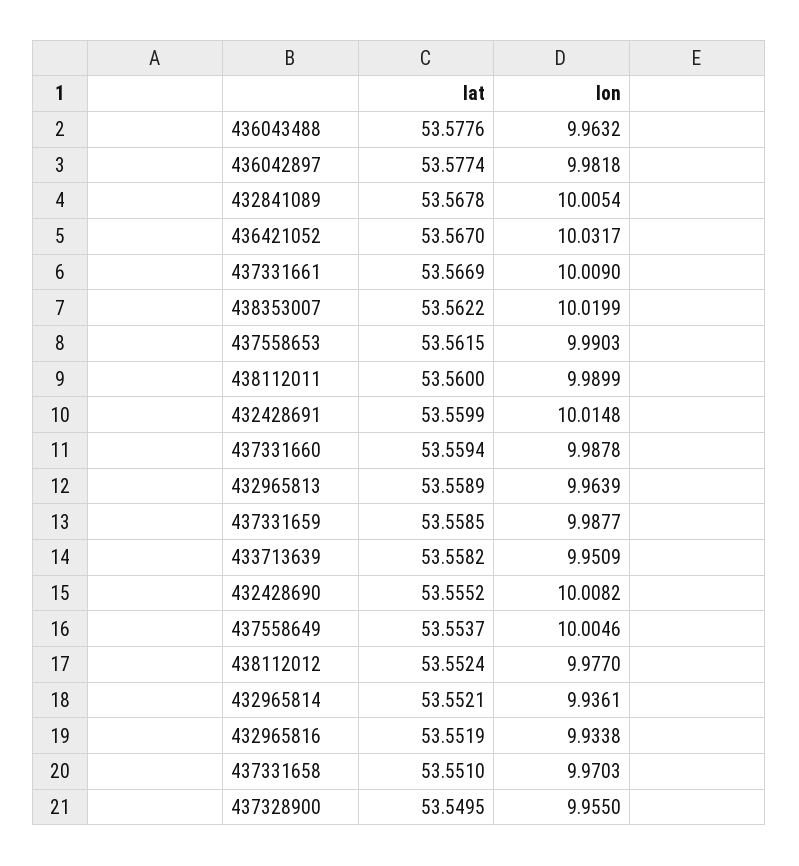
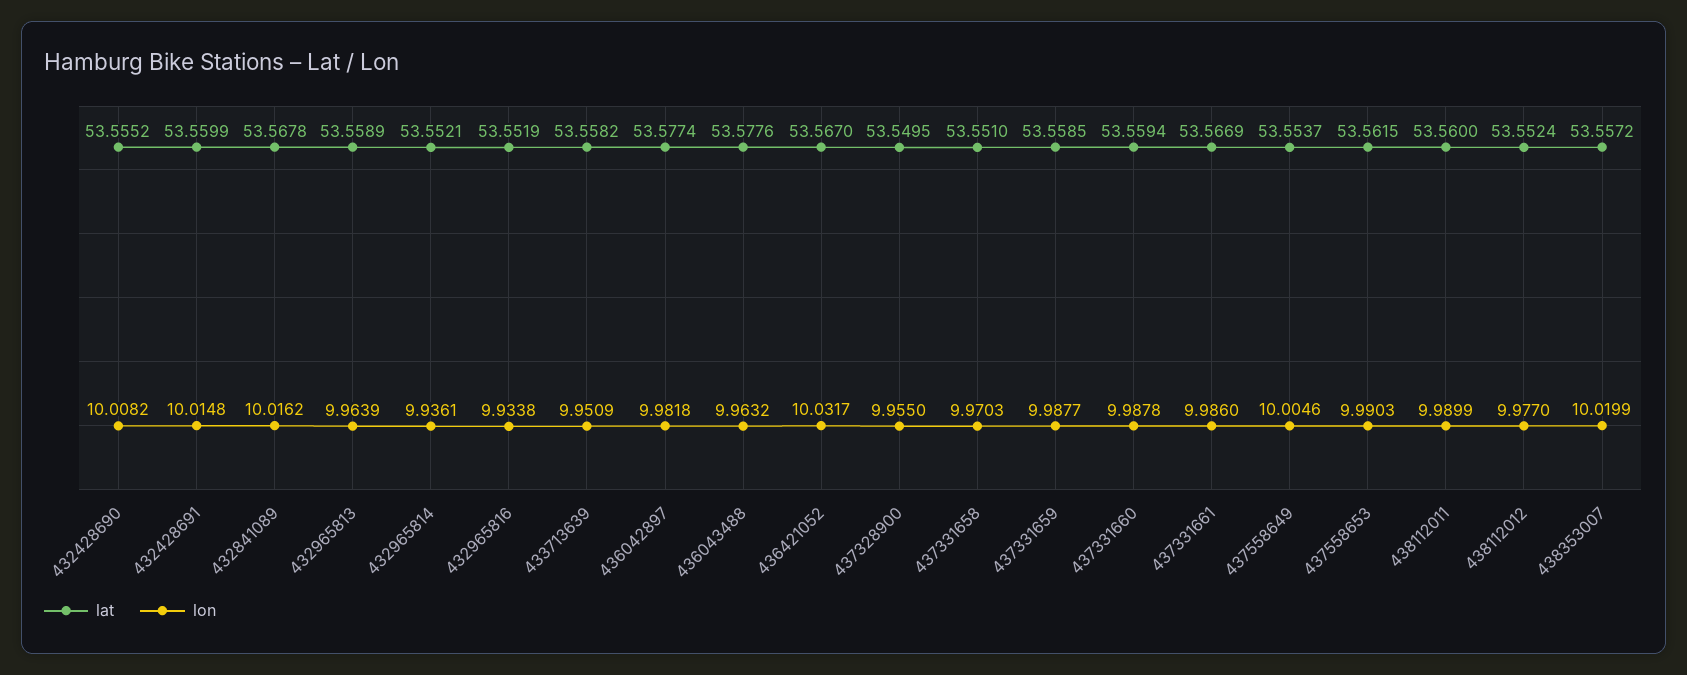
  {
    "lat": {
      "436043488": 53.5776,
      "436042897": 53.5774,
      "432841089": 53.5678,
      "436421052": 53.567,
      "437331661": 53.5669,
-     "438353007": 53.5622,
+     "438353007": 53.5572,
      "437558653": 53.5615,
      "438112011": 53.56,
      "432428691": 53.5599,
      "437331660": 53.5594,
      "432965813": 53.5589,
      "437331659": 53.5585,
      "433713639": 53.5582,
      "432428690": 53.5552,
      "437558649": 53.5537,
      "438112012": 53.5524,
      "432965814": 53.5521,
      "432965816": 53.5519,
      "437331658": 53.551,
      "437328900": 53.5495
    },
    "lon": {
      "436043488": 9.9632,
      "436042897": 9.9818,
-     "432841089": 10.0054,
+     "432841089": 10.0162,
      "436421052": 10.0317,
-     "437331661": 10.009,
+     "437331661": 9.986,
      "438353007": 10.0199,
      "437558653": 9.9903,
      "438112011": 9.9899,
      "432428691": 10.0148,
      "437331660": 9.9878,
      "432965813": 9.9639,
      "437331659": 9.9877,
      "433713639": 9.9509,
      "432428690": 10.0082,
      "437558649": 10.0046,
      "438112012": 9.977,
      "432965814": 9.9361,
      "432965816": 9.9338,
      "437331658": 9.9703,
      "437328900": 9.955
    }
  }

